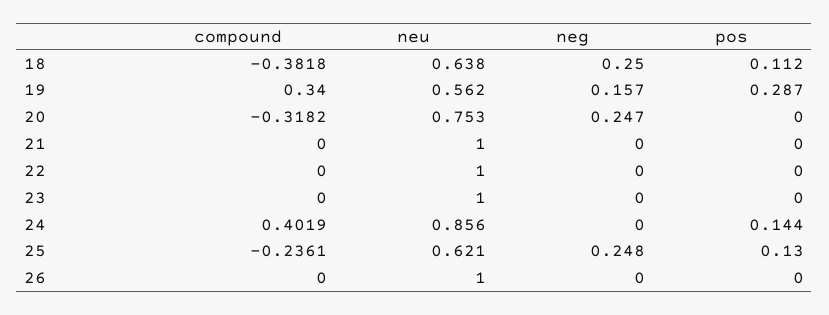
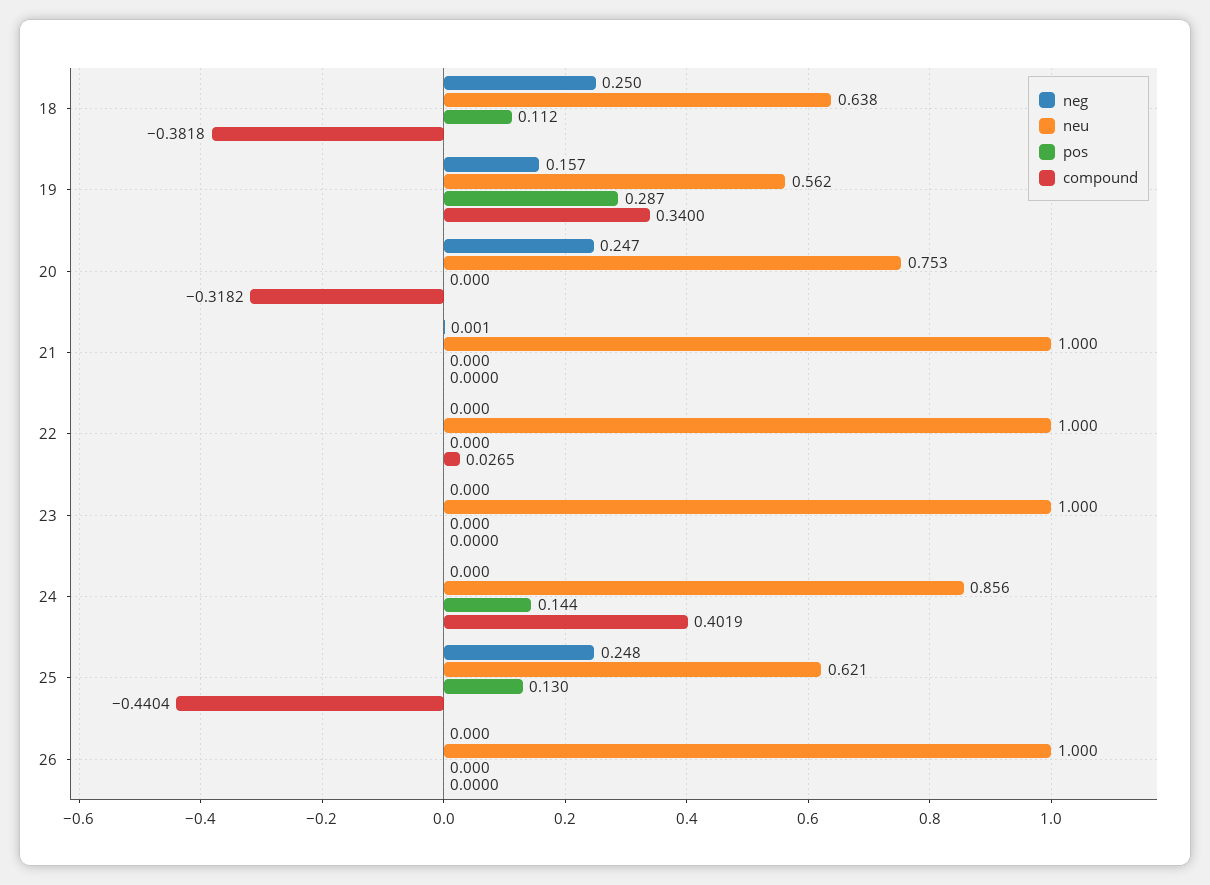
  {
    "compound": {
      "18": -0.3818,
      "19": 0.34,
      "20": -0.3182,
      "21": 0,
-     "22": 0,
+     "22": 0.0265,
      "23": 0,
      "24": 0.4019,
-     "25": -0.2361,
+     "25": -0.4404,
      "26": 0
    },
    "neu": {
      "18": 0.638,
      "19": 0.562,
      "20": 0.753,
      "21": 1,
      "22": 1,
      "23": 1,
      "24": 0.856,
      "25": 0.621,
      "26": 1
    },
    "neg": {
      "18": 0.25,
      "19": 0.157,
      "20": 0.247,
-     "21": 0,
+     "21": 0.001,
      "22": 0,
      "23": 0,
      "24": 0,
      "25": 0.248,
      "26": 0
    },
    "pos": {
      "18": 0.112,
      "19": 0.287,
      "20": 0,
      "21": 0,
      "22": 0,
      "23": 0,
      "24": 0.144,
      "25": 0.13,
      "26": 0
    }
  }

